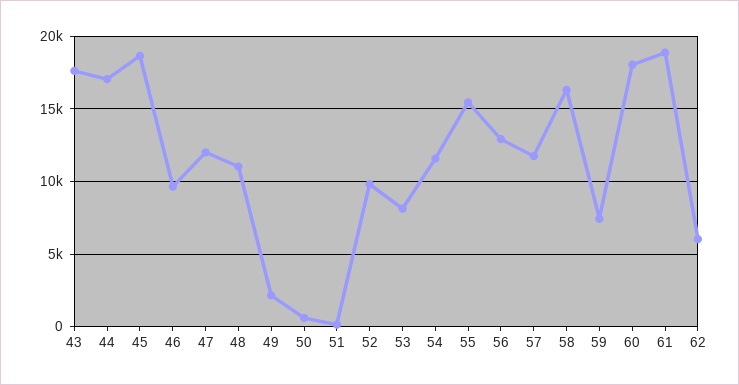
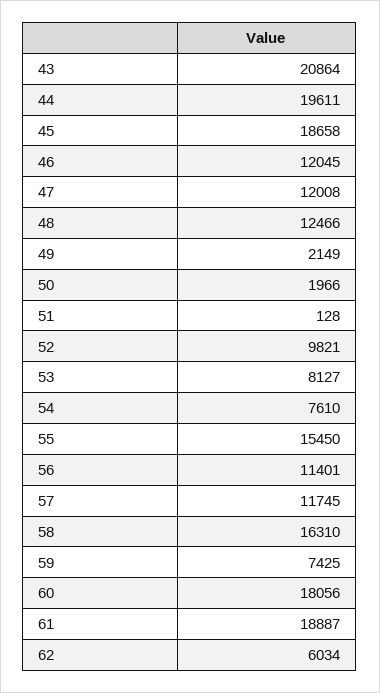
  {
-   "43": 17500,
+   "43": 20864,
-   "44": 17000,
+   "44": 19611,
    "45": 18658,
-   "46": 9500,
+   "46": 12045,
    "47": 12008,
-   "48": 11000,
+   "48": 12466,
    "49": 2149,
-   "50": 500,
+   "50": 1966,
    "51": 128,
    "52": 9821,
    "53": 8127,
-   "54": 11500,
+   "54": 7610,
    "55": 15450,
-   "56": 13000,
+   "56": 11401,
    "57": 11745,
    "58": 16310,
    "59": 7425,
    "60": 18056,
    "61": 18887,
    "62": 6034
  }

